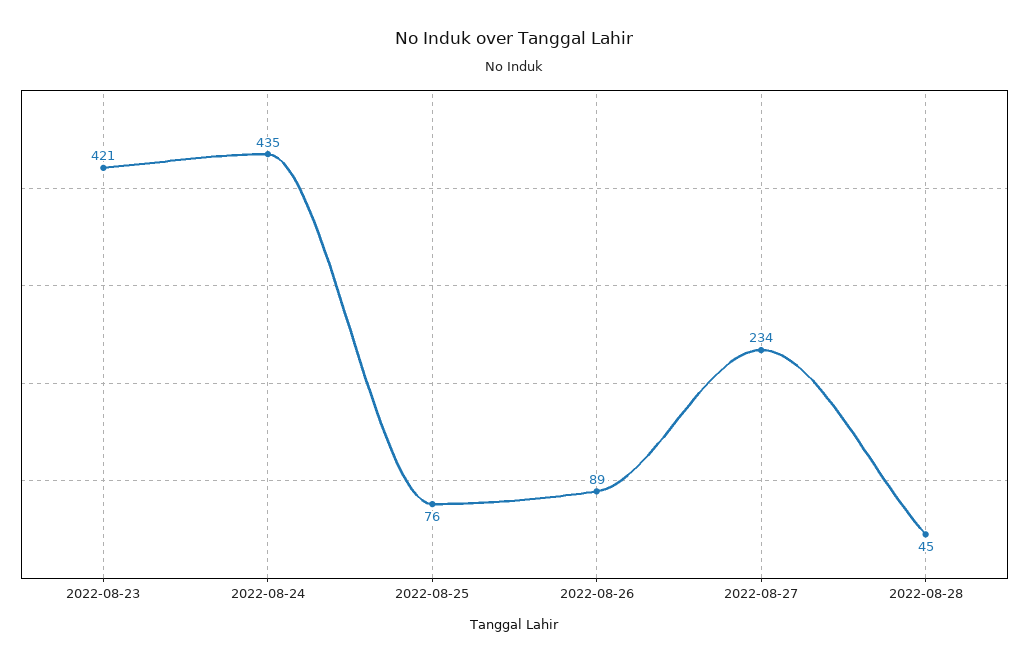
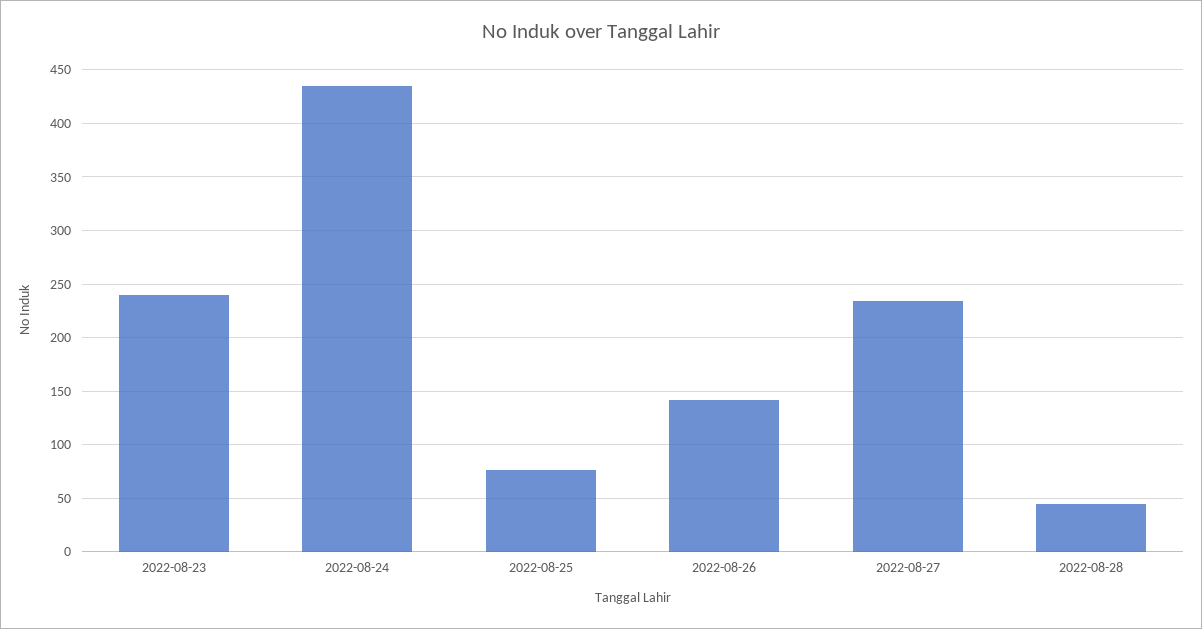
  {
-   "2022-08-23": 421,
+   "2022-08-23": 240,
    "2022-08-24": 435,
    "2022-08-25": 76,
-   "2022-08-26": 89,
+   "2022-08-26": 140,
    "2022-08-27": 234,
    "2022-08-28": 45
  }

